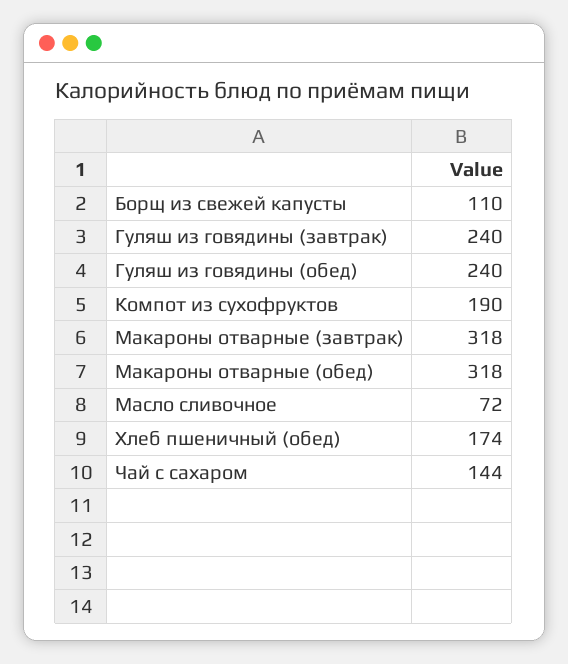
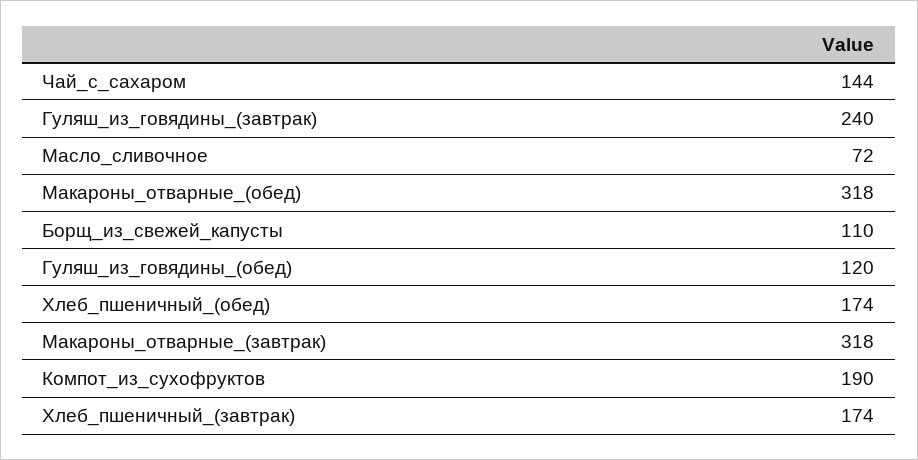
  {
    "Борщ из свежей капусты": 110,
    "Гуляш из говядины (завтрак)": 240,
-   "Гуляш из говядины (обед)": 240,
+   "Гуляш из говядины (обед)": 120,
    "Компот из сухофруктов": 190,
    "Макароны отварные (завтрак)": 318,
    "Макароны отварные (обед)": 318,
    "Масло сливочное": 72,
    "Хлеб пшеничный (обед)": 174,
-   "Чай с сахаром": 144
+   "Чай с сахаром": 144,
+   "Хлеб_пшеничный_(завтрак)": 174
  }

